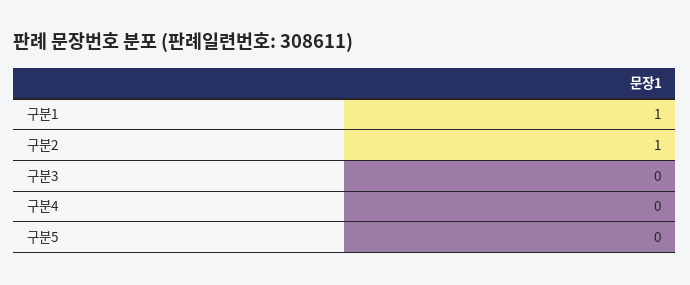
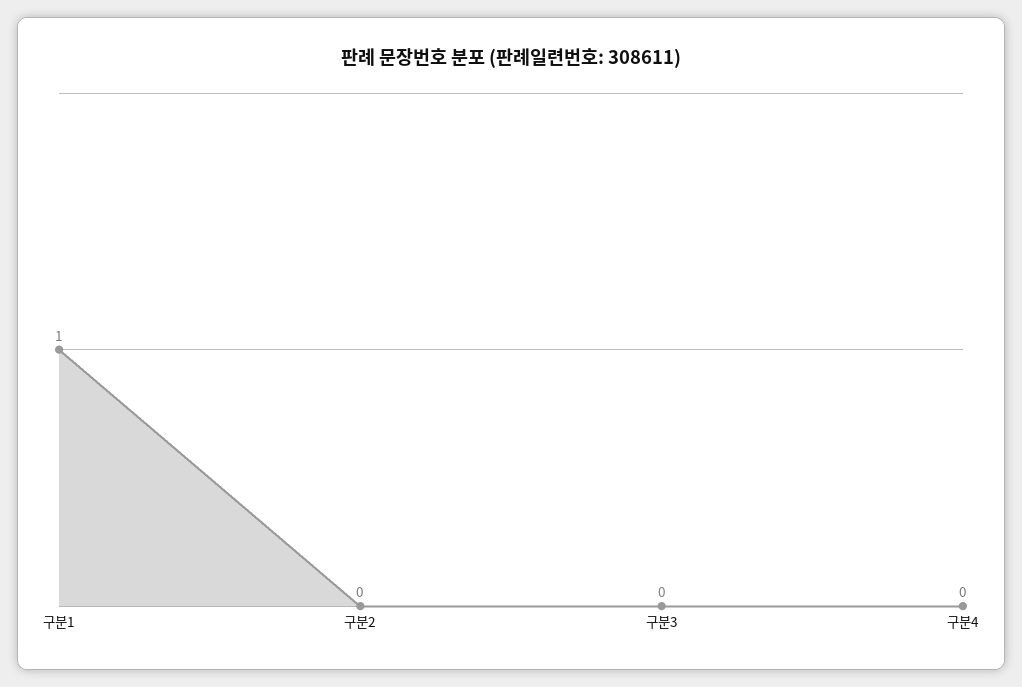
  {
    "구분1": 1,
-   "구분2": 1,
+   "구분2": 0,
    "구분3": 0,
-   "구분4": 0,
+   "구분4": 0
-   "구분5": 0
  }

